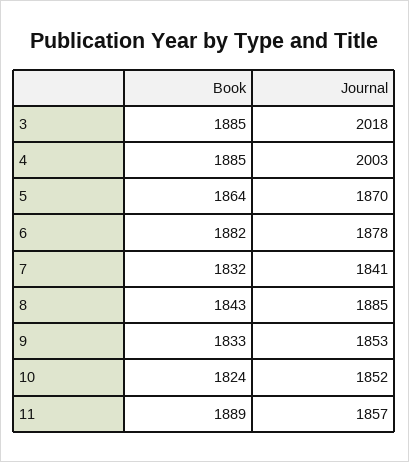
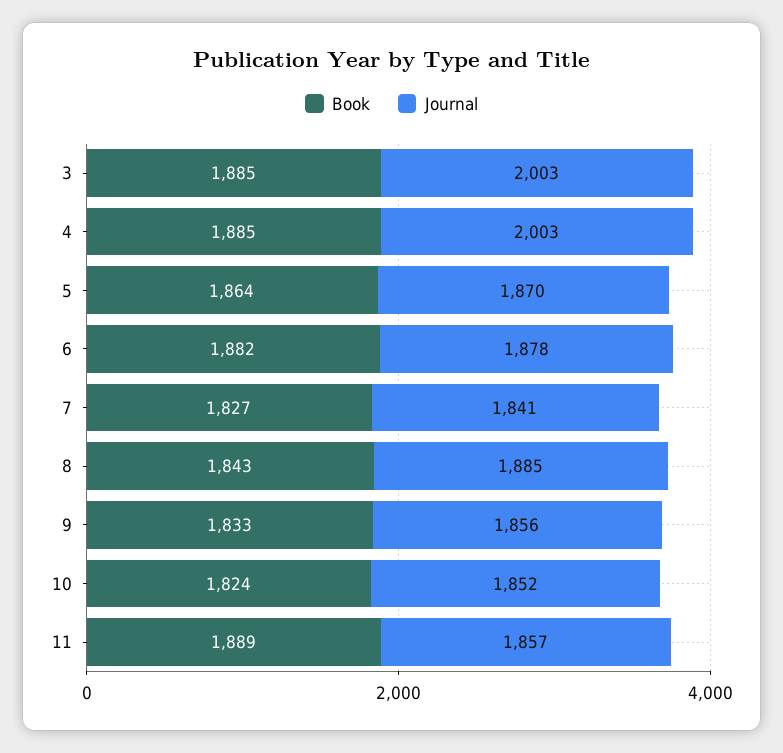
  {
    "Book": {
      "3": 1885,
      "4": 1885,
      "5": 1864,
      "6": 1882,
-     "7": 1832,
+     "7": 1827,
      "8": 1843,
      "9": 1833,
      "10": 1824,
      "11": 1889
    },
    "Journal": {
-     "3": 2018,
+     "3": 2003,
      "4": 2003,
      "5": 1870,
      "6": 1878,
      "7": 1841,
      "8": 1885,
-     "9": 1853,
+     "9": 1856,
      "10": 1852,
      "11": 1857
    }
  }

